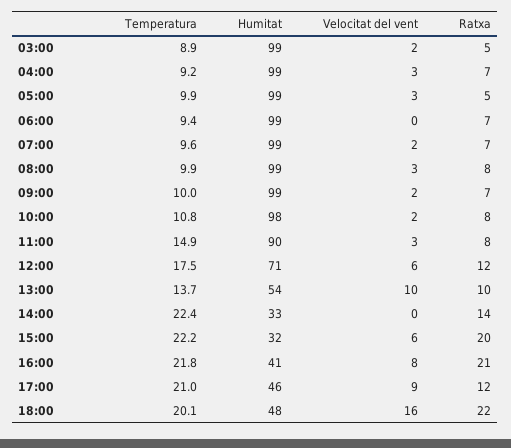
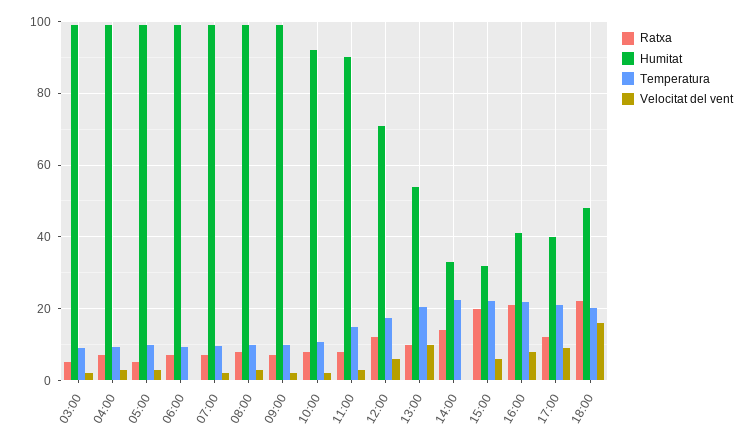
  {
    "Temperatura": {
      "03:00": 8.9,
      "04:00": 9.2,
      "05:00": 9.9,
      "06:00": 9.4,
      "07:00": 9.6,
      "08:00": 9.9,
      "09:00": 10,
      "10:00": 10.8,
      "11:00": 14.9,
      "12:00": 17.5,
-     "13:00": 13.7,
+     "13:00": 20,
      "14:00": 22.4,
      "15:00": 22.2,
      "16:00": 21.8,
      "17:00": 21,
      "18:00": 20.1
    },
    "Humitat": {
      "03:00": 99,
      "04:00": 99,
      "05:00": 99,
      "06:00": 99,
      "07:00": 99,
      "08:00": 99,
      "09:00": 99,
-     "10:00": 98,
+     "10:00": 92,
      "11:00": 90,
      "12:00": 71,
      "13:00": 54,
      "14:00": 33,
      "15:00": 32,
      "16:00": 41,
-     "17:00": 46,
+     "17:00": 40,
      "18:00": 48
    },
    "Velocitat del vent": {
      "03:00": 2,
      "04:00": 3,
      "05:00": 3,
      "06:00": 0,
      "07:00": 2,
      "08:00": 3,
      "09:00": 2,
      "10:00": 2,
      "11:00": 3,
      "12:00": 6,
      "13:00": 10,
      "14:00": 0,
      "15:00": 6,
      "16:00": 8,
      "17:00": 9,
      "18:00": 16
    },
    "Ratxa": {
      "03:00": 5,
      "04:00": 7,
      "05:00": 5,
      "06:00": 7,
      "07:00": 7,
      "08:00": 8,
      "09:00": 7,
      "10:00": 8,
      "11:00": 8,
      "12:00": 12,
      "13:00": 10,
      "14:00": 14,
      "15:00": 20,
      "16:00": 21,
      "17:00": 12,
      "18:00": 22
    }
  }

